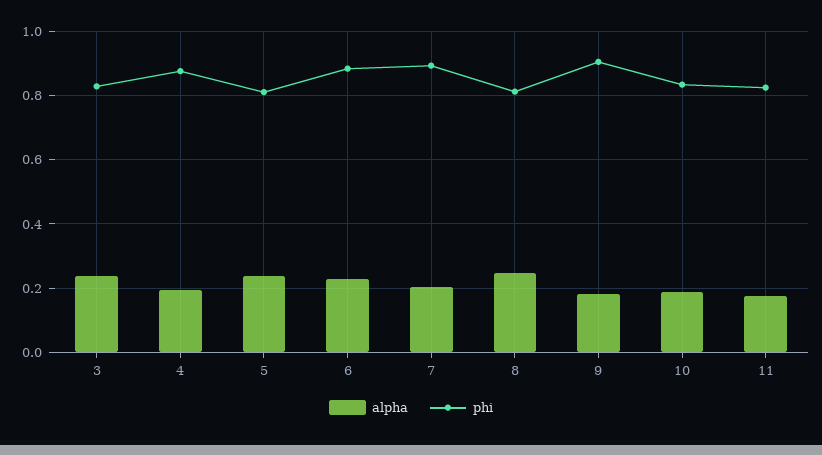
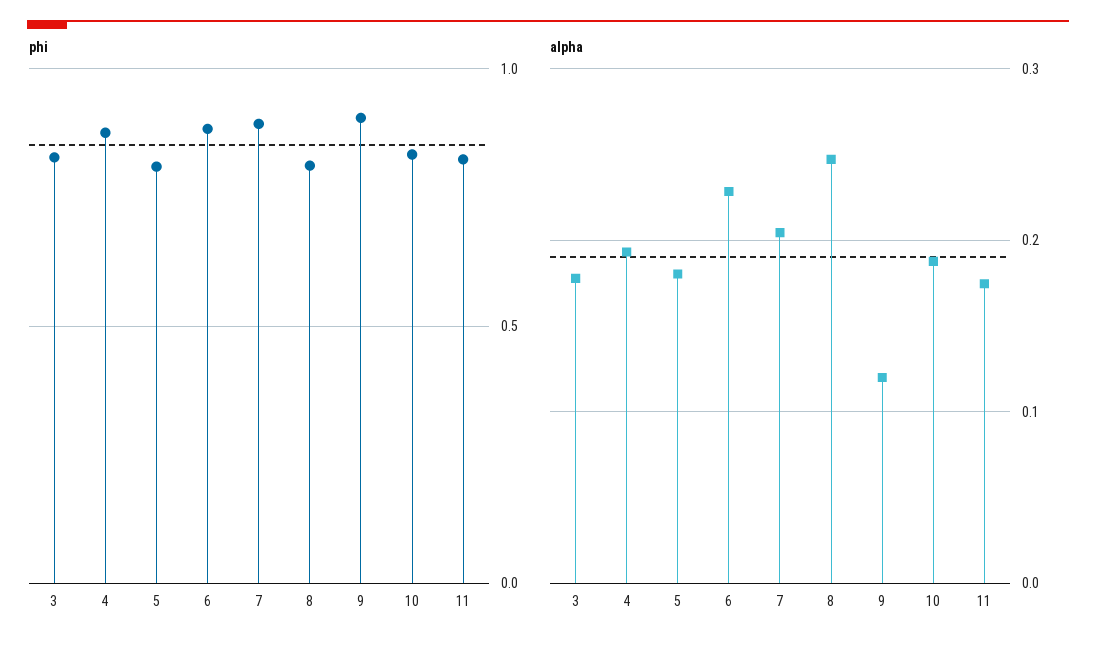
  {
    "alpha": {
-     "3": 0.24,
+     "3": 0.18,
      "4": 0.19,
-     "5": 0.24,
+     "5": 0.18,
      "6": 0.23,
      "7": 0.2,
      "8": 0.25,
-     "9": 0.18,
+     "9": 0.12,
      "10": 0.19,
      "11": 0.17
    },
    "phi": {
      "3": 0.82,
      "4": 0.88,
      "5": 0.8,
      "6": 0.88,
      "7": 0.9,
      "8": 0.82,
      "9": 0.9,
      "10": 0.84,
      "11": 0.82
    }
  }

